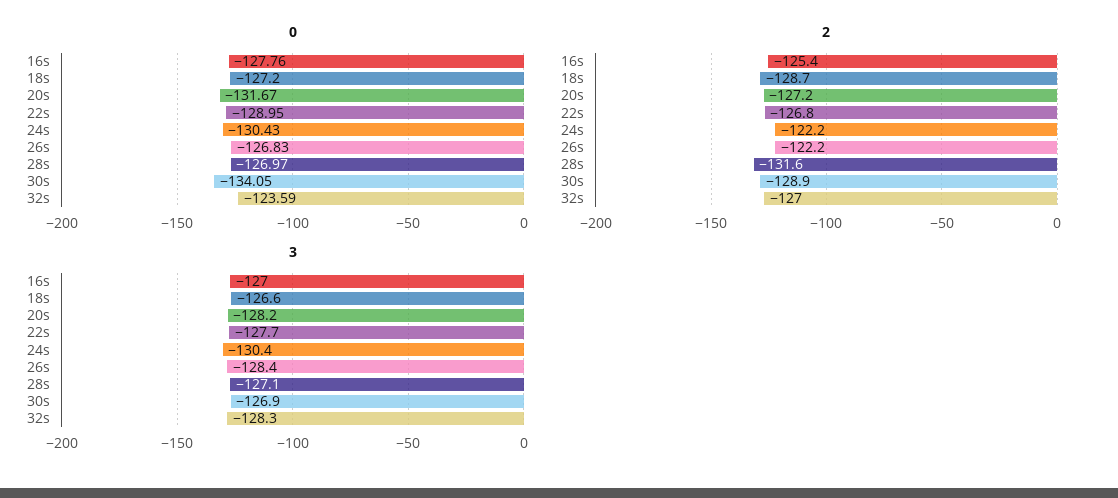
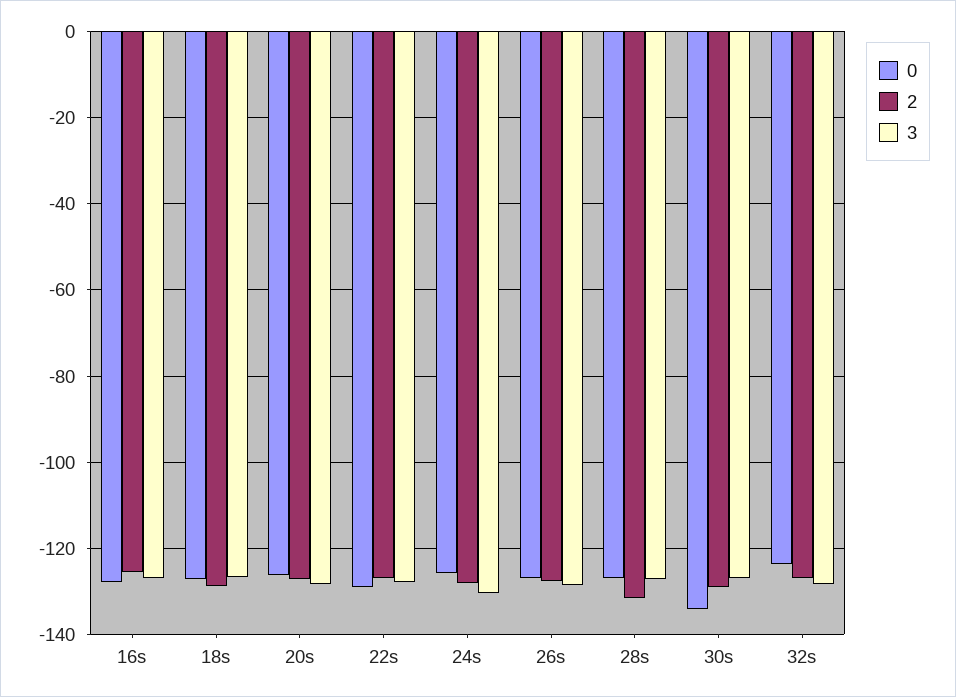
  {
    "0": {
      "16s": -127.76,
      "18s": -127.2,
-     "20s": -131.67,
+     "20s": -126,
      "22s": -128.95,
-     "24s": -130.43,
+     "24s": -126,
      "26s": -126.83,
      "28s": -126.97,
      "30s": -134.05,
      "32s": -123.59
    },
    "2": {
      "16s": -125.4,
      "18s": -128.7,
      "20s": -127.2,
      "22s": -126.8,
-     "24s": -122.2,
+     "24s": -128,
-     "26s": -122.2,
+     "26s": -128,
      "28s": -131.6,
      "30s": -128.9,
      "32s": -127
    },
    "3": {
      "16s": -127,
      "18s": -126.6,
      "20s": -128.2,
      "22s": -127.7,
      "24s": -130.4,
      "26s": -128.4,
      "28s": -127.1,
      "30s": -126.9,
      "32s": -128.3
    }
  }

